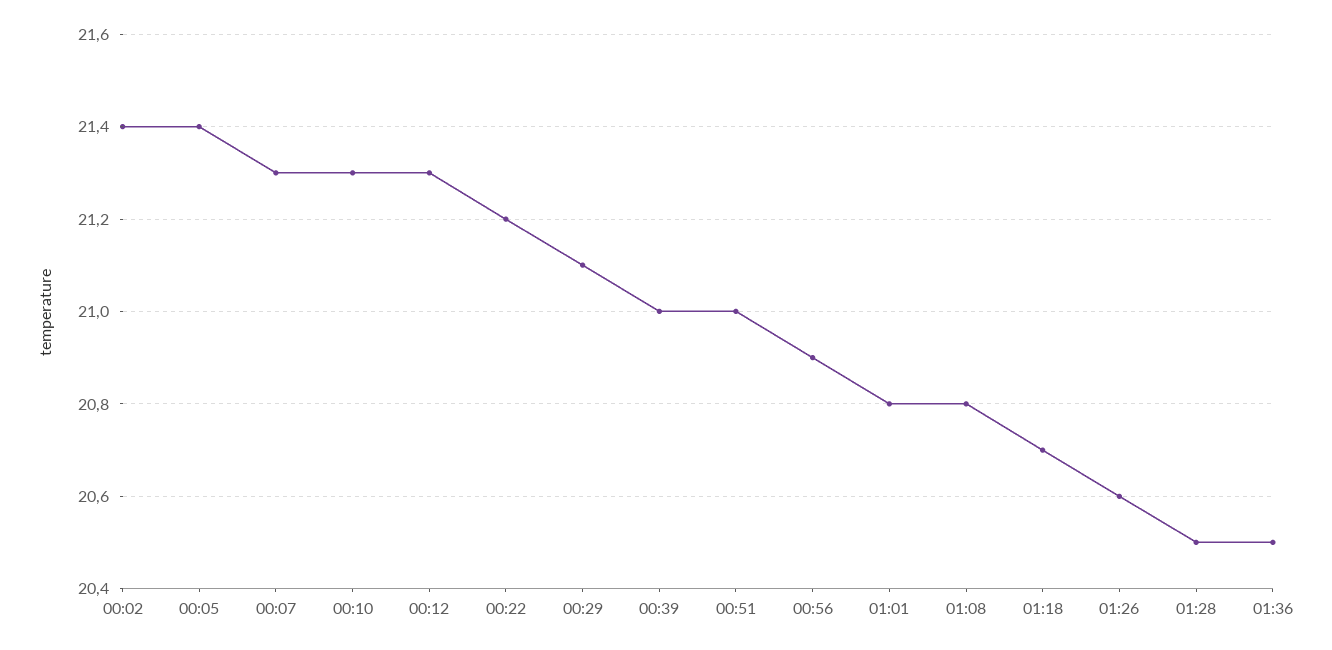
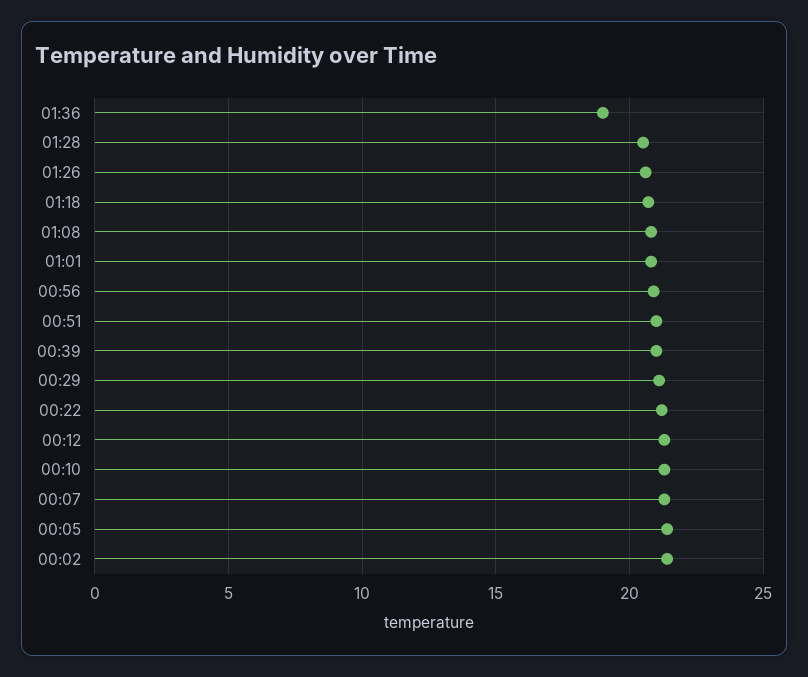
  {
    "00:02": 21.4,
    "00:05": 21.4,
    "00:07": 21.3,
    "00:10": 21.3,
    "00:12": 21.3,
    "00:22": 21.2,
    "00:29": 21.1,
    "00:39": 21,
    "00:51": 21,
    "00:56": 20.9,
    "01:01": 20.8,
    "01:08": 20.8,
    "01:18": 20.7,
    "01:26": 20.6,
    "01:28": 20.5,
-   "01:36": 20.5
+   "01:36": 19
  }

